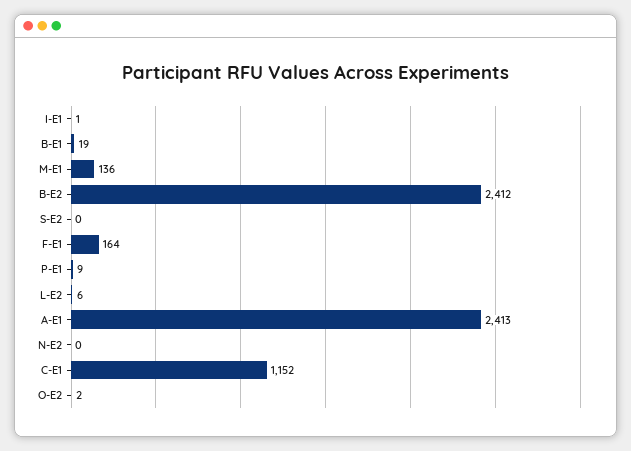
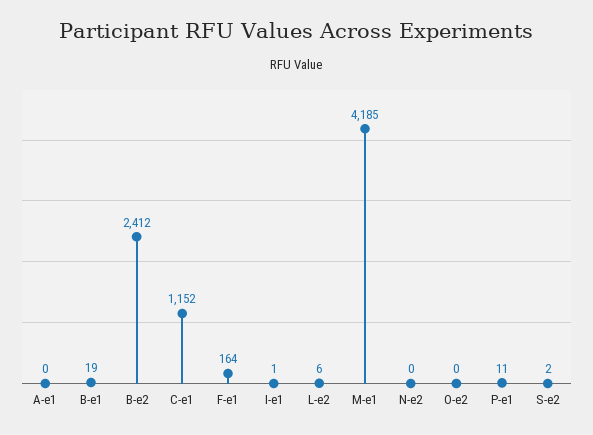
  {
    "I-E1": 1,
    "B-E1": 19,
-   "M-E1": 136,
+   "M-E1": 4185,
    "B-E2": 2412,
-   "S-E2": 0,
+   "S-E2": 2,
    "F-E1": 164,
-   "P-E1": 9,
+   "P-E1": 11,
    "L-E2": 6,
-   "A-E1": 2413,
+   "A-E1": 0,
    "N-E2": 0,
    "C-E1": 1152,
-   "O-E2": 2
+   "O-E2": 0
  }

